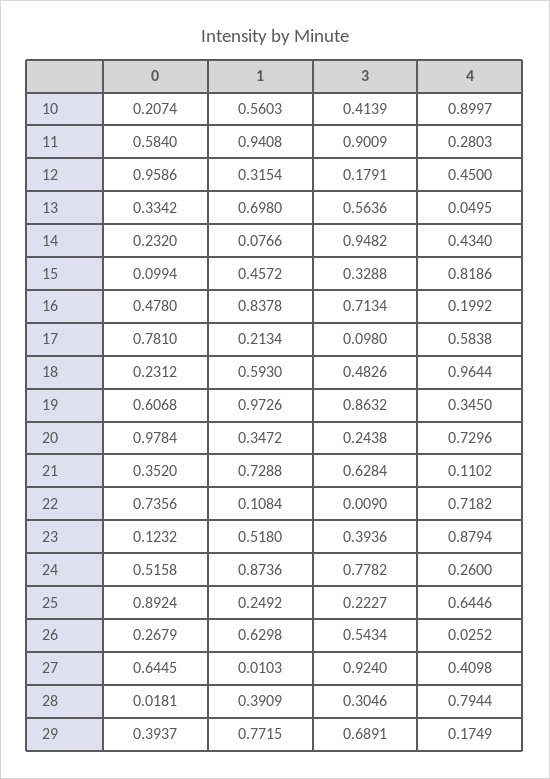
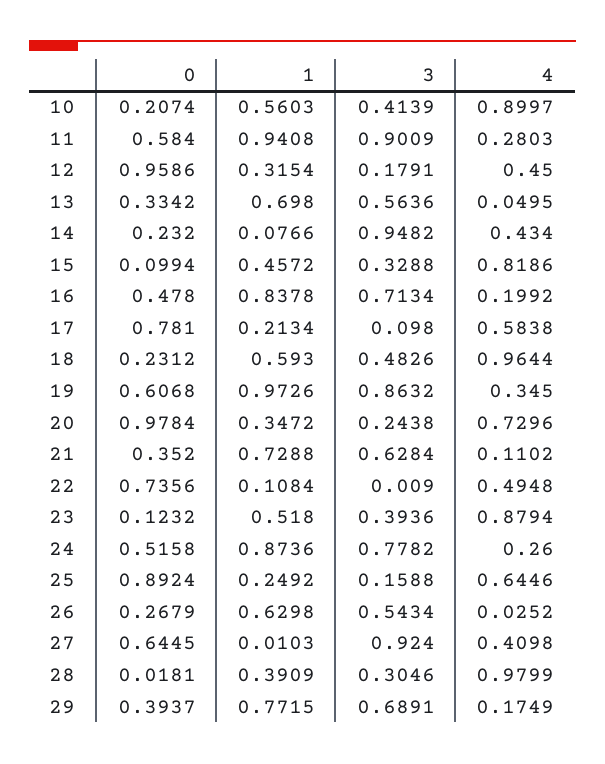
  {
    "0": {
      "10": 0.2074,
      "11": 0.584,
      "12": 0.9586,
      "13": 0.3342,
      "14": 0.232,
      "15": 0.0994,
      "16": 0.478,
      "17": 0.781,
      "18": 0.2312,
      "19": 0.6068,
      "20": 0.9784,
      "21": 0.352,
      "22": 0.7356,
      "23": 0.1232,
      "24": 0.5158,
      "25": 0.8924,
      "26": 0.2679,
      "27": 0.6445,
      "28": 0.0181,
      "29": 0.3937
    },
    "1": {
      "10": 0.5603,
      "11": 0.9408,
      "12": 0.3154,
      "13": 0.698,
      "14": 0.0766,
      "15": 0.4572,
      "16": 0.8378,
      "17": 0.2134,
      "18": 0.593,
      "19": 0.9726,
      "20": 0.3472,
      "21": 0.7288,
      "22": 0.1084,
      "23": 0.518,
      "24": 0.8736,
      "25": 0.2492,
      "26": 0.6298,
      "27": 0.0103,
      "28": 0.3909,
      "29": 0.7715
    },
    "3": {
      "10": 0.4139,
      "11": 0.9009,
      "12": 0.1791,
      "13": 0.5636,
      "14": 0.9482,
      "15": 0.3288,
      "16": 0.7134,
      "17": 0.098,
      "18": 0.4826,
      "19": 0.8632,
      "20": 0.2438,
      "21": 0.6284,
      "22": 0.009,
      "23": 0.3936,
      "24": 0.7782,
-     "25": 0.2227,
+     "25": 0.1588,
      "26": 0.5434,
      "27": 0.924,
      "28": 0.3046,
      "29": 0.6891
    },
    "4": {
      "10": 0.8997,
      "11": 0.2803,
      "12": 0.45,
      "13": 0.0495,
      "14": 0.434,
      "15": 0.8186,
      "16": 0.1992,
      "17": 0.5838,
      "18": 0.9644,
      "19": 0.345,
      "20": 0.7296,
      "21": 0.1102,
-     "22": 0.7182,
+     "22": 0.4948,
      "23": 0.8794,
      "24": 0.26,
      "25": 0.6446,
      "26": 0.0252,
      "27": 0.4098,
-     "28": 0.7944,
+     "28": 0.9799,
      "29": 0.1749
    }
  }

